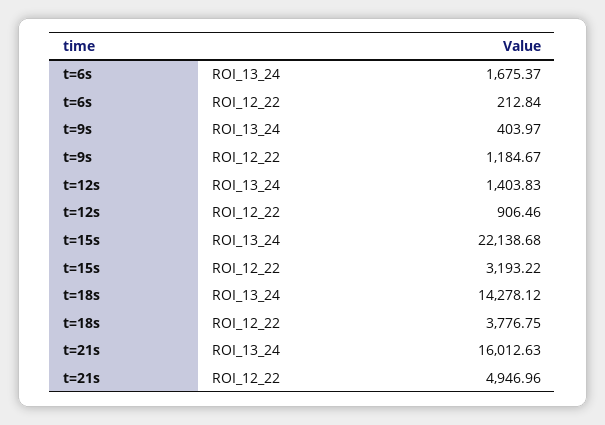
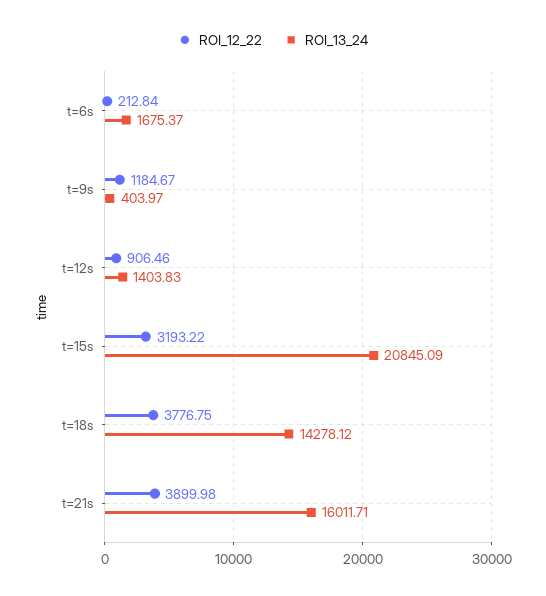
  {
    "ROI_13_24": {
      "t=6s": 1675.37,
      "t=9s": 403.97,
      "t=12s": 1403.83,
-     "t=15s": 22138.68,
+     "t=15s": 20845.09,
      "t=18s": 14278.12,
-     "t=21s": 16012.63
+     "t=21s": 16011.71
    },
    "ROI_12_22": {
      "t=6s": 212.84,
      "t=9s": 1184.67,
      "t=12s": 906.46,
      "t=15s": 3193.22,
      "t=18s": 3776.75,
-     "t=21s": 4946.96
+     "t=21s": 3899.98
    }
  }

